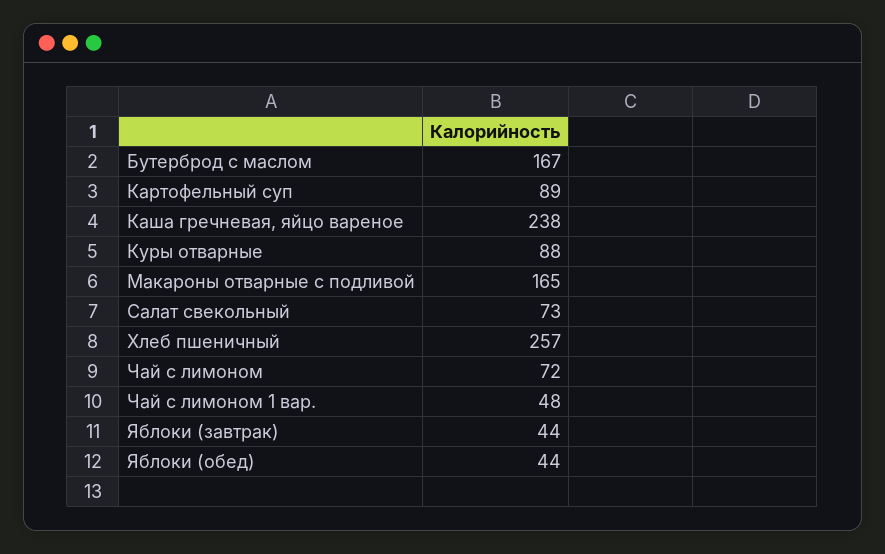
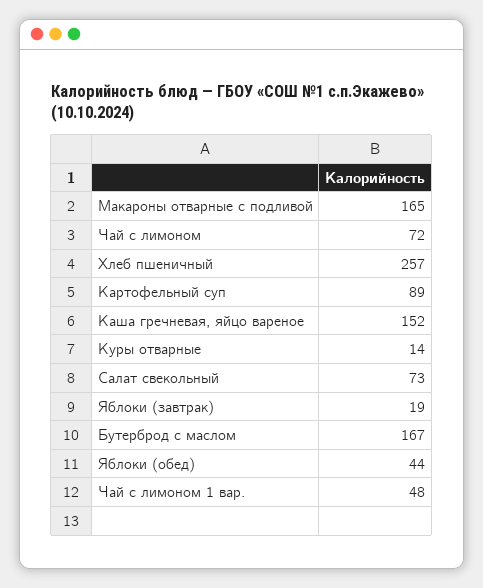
  {
    "Бутерброд с маслом": 167,
    "Картофельный суп": 89,
-   "Каша гречневая, яйцо вареное": 238,
+   "Каша гречневая, яйцо вареное": 152,
-   "Куры отварные": 88,
+   "Куры отварные": 14,
    "Макароны отварные с подливой": 165,
    "Салат свекольный": 73,
    "Хлеб пшеничный": 257,
    "Чай с лимоном": 72,
    "Чай с лимоном 1 вар.": 48,
-   "Яблоки (завтрак)": 44,
+   "Яблоки (завтрак)": 19,
    "Яблоки (обед)": 44
  }

